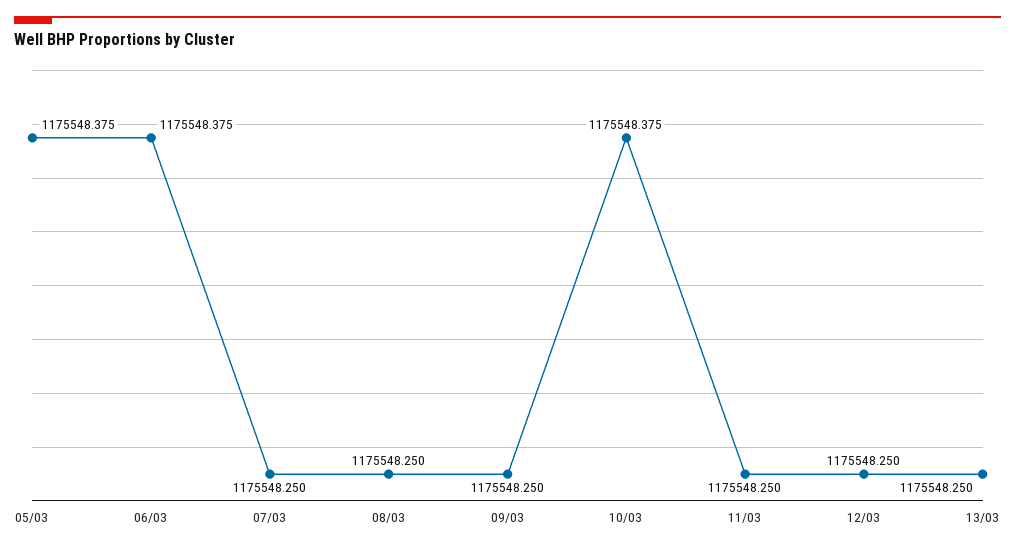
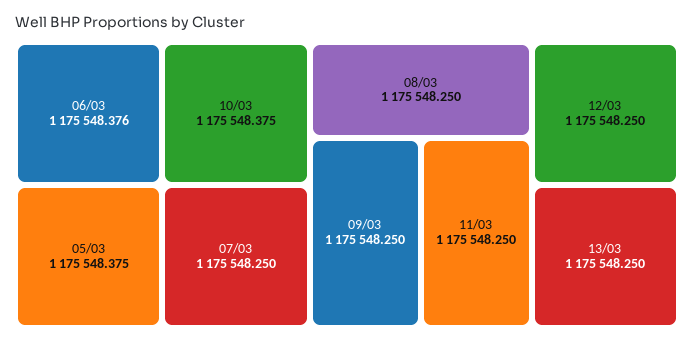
  {
    "05/03": 1175548.375,
-   "06/03": 1175548.375,
+   "06/03": 1175548.376,
    "07/03": 1175548.25,
    "08/03": 1175548.25,
    "09/03": 1175548.25,
    "10/03": 1175548.375,
    "11/03": 1175548.25,
    "12/03": 1175548.25,
    "13/03": 1175548.25
  }

